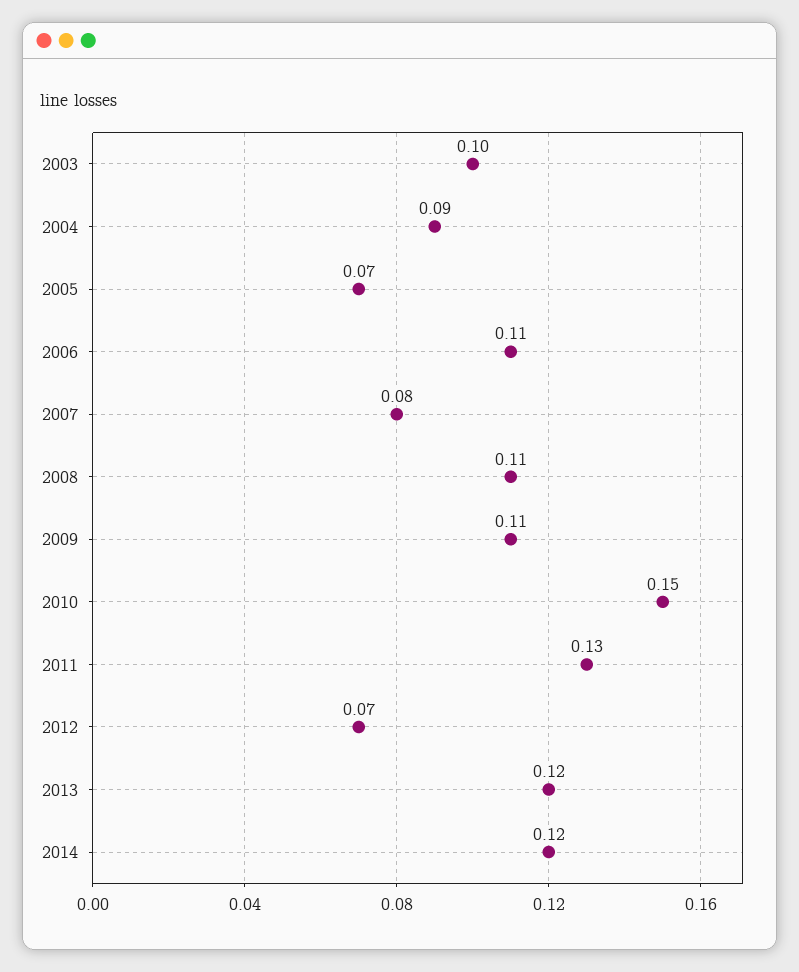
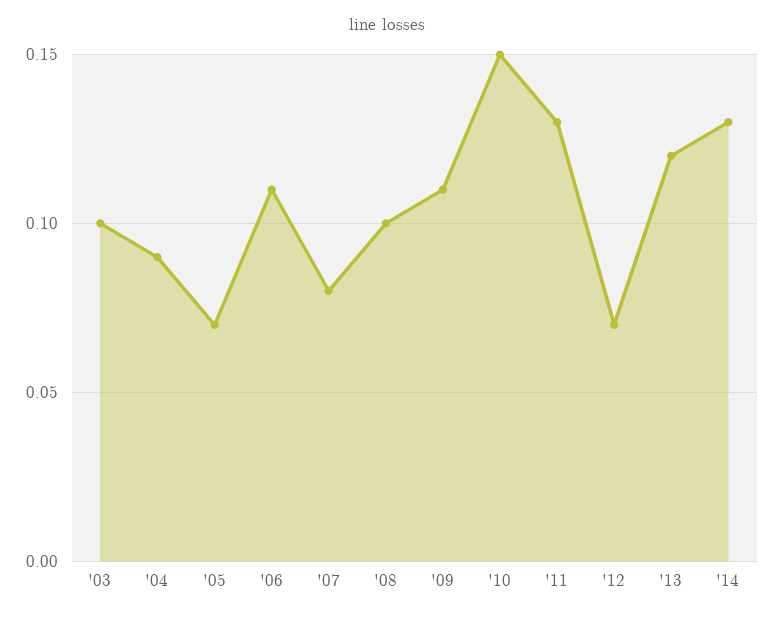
  {
    "2003": 0.1,
    "2004": 0.09,
    "2005": 0.07,
    "2006": 0.11,
    "2007": 0.08,
-   "2008": 0.11,
+   "2008": 0.1,
    "2009": 0.11,
    "2010": 0.15,
    "2011": 0.13,
    "2012": 0.07,
    "2013": 0.12,
-   "2014": 0.12
+   "2014": 0.13
  }

